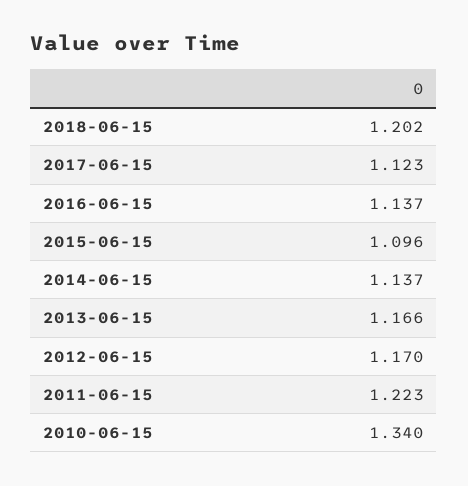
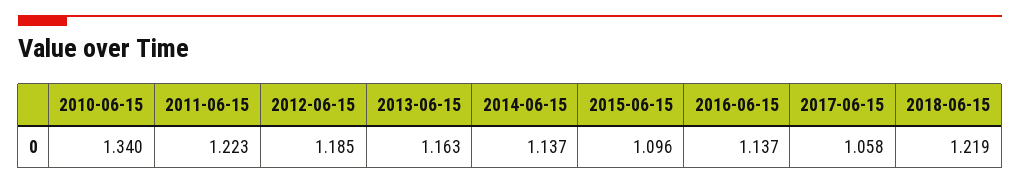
  {
-   "2018-06-15": 1.202,
+   "2018-06-15": 1.219,
-   "2017-06-15": 1.123,
+   "2017-06-15": 1.058,
    "2016-06-15": 1.137,
    "2015-06-15": 1.096,
    "2014-06-15": 1.137,
-   "2013-06-15": 1.166,
+   "2013-06-15": 1.163,
-   "2012-06-15": 1.17,
+   "2012-06-15": 1.185,
    "2011-06-15": 1.223,
    "2010-06-15": 1.34
  }

